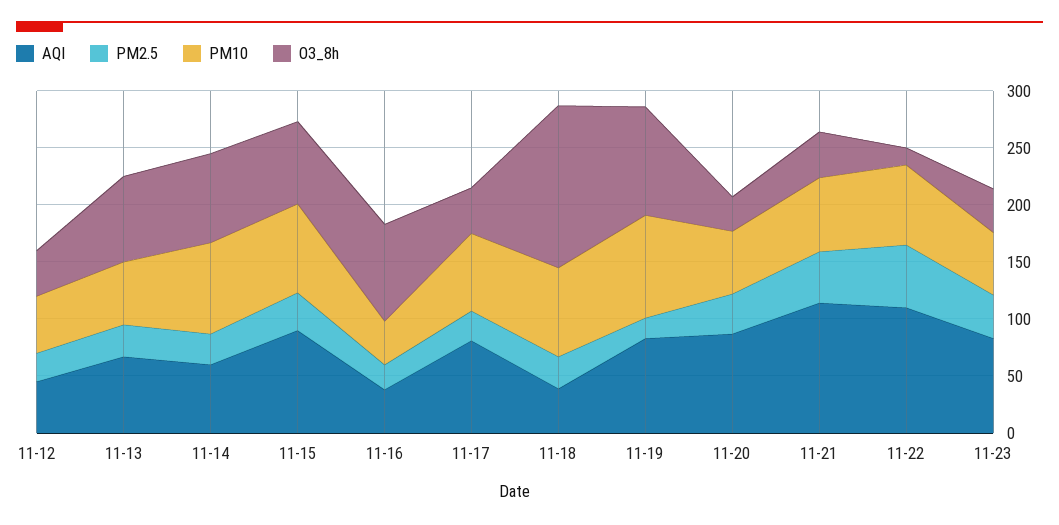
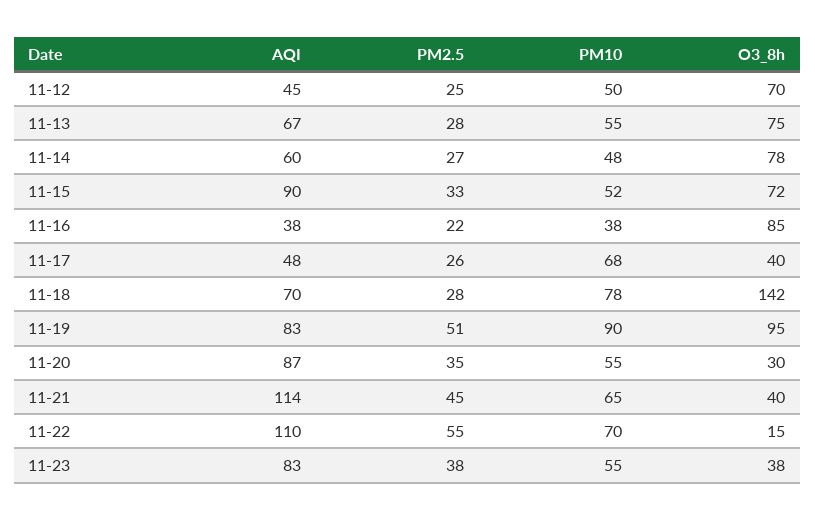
  {
    "AQI": {
      "11-12": 45,
      "11-13": 67,
      "11-14": 60,
      "11-15": 90,
      "11-16": 38,
-     "11-17": 80,
+     "11-17": 48,
-     "11-18": 40,
+     "11-18": 70,
      "11-19": 83,
      "11-20": 87,
      "11-21": 114,
      "11-22": 110,
      "11-23": 83
    },
    "PM2.5": {
      "11-12": 25,
      "11-13": 28,
      "11-14": 27,
      "11-15": 33,
      "11-16": 22,
      "11-17": 26,
      "11-18": 28,
-     "11-19": 20,
+     "11-19": 51,
      "11-20": 35,
      "11-21": 45,
      "11-22": 55,
      "11-23": 38
    },
    "PM10": {
      "11-12": 50,
      "11-13": 55,
-     "11-14": 80,
+     "11-14": 48,
-     "11-15": 80,
+     "11-15": 52,
      "11-16": 38,
      "11-17": 68,
      "11-18": 78,
      "11-19": 90,
      "11-20": 55,
      "11-21": 65,
      "11-22": 70,
      "11-23": 55
    },
    "O3_8h": {
-     "11-12": 40,
+     "11-12": 70,
      "11-13": 75,
      "11-14": 78,
      "11-15": 72,
      "11-16": 85,
      "11-17": 40,
      "11-18": 142,
      "11-19": 95,
      "11-20": 30,
      "11-21": 40,
      "11-22": 15,
      "11-23": 38
    }
  }

